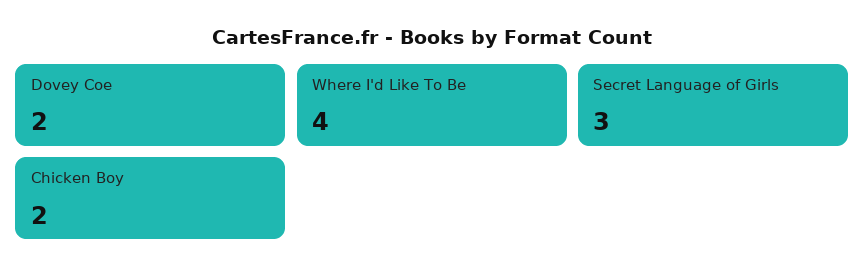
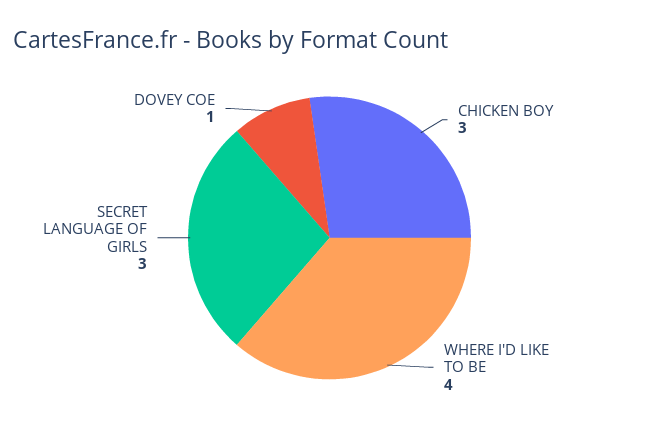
  {
-   "Dovey Coe": 2,
+   "Dovey Coe": 1,
    "Where I'd Like To Be": 4,
    "Secret Language of Girls": 3,
-   "Chicken Boy": 2
+   "Chicken Boy": 3
  }

